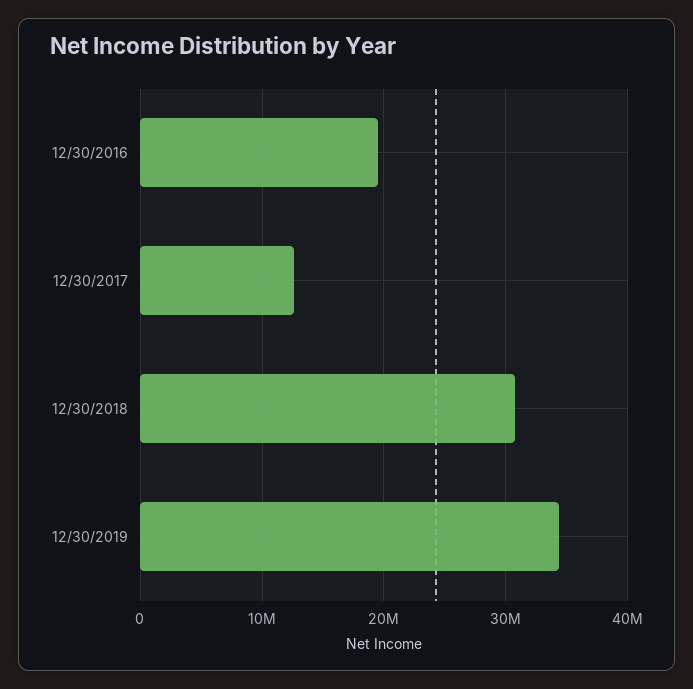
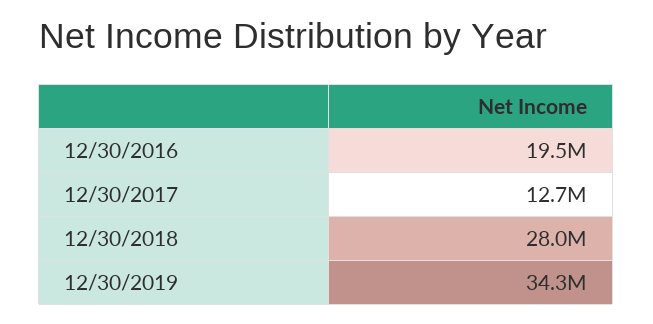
  {
    "12/30/2016": 19500000,
    "12/30/2017": 12700000,
-   "12/30/2018": 31000000,
+   "12/30/2018": 28000000,
    "12/30/2019": 34300000
  }

